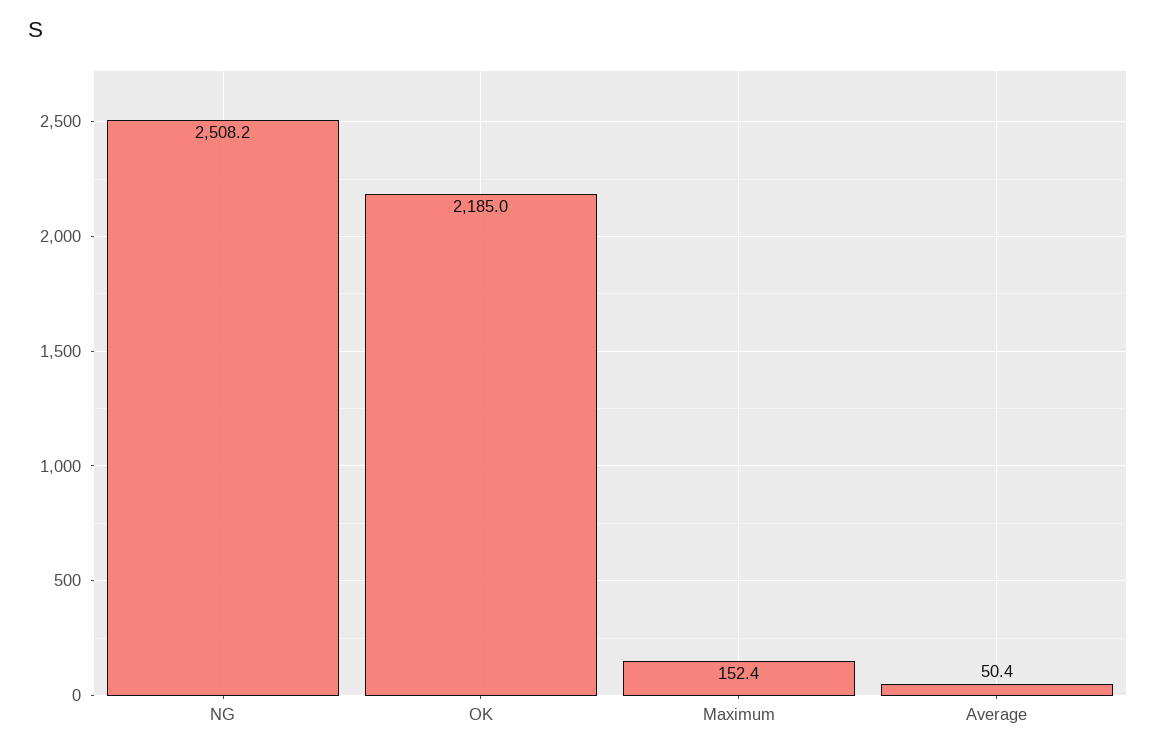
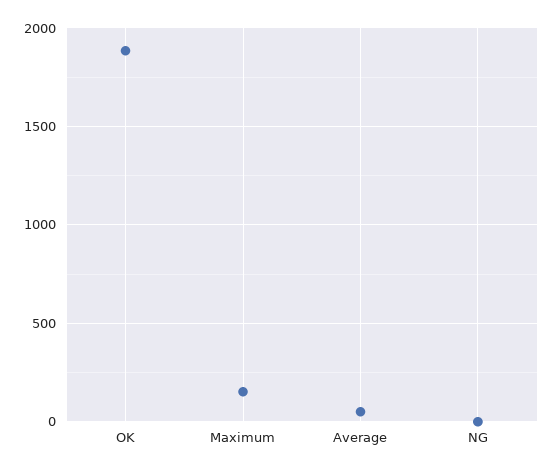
  {
-   "NG": 2508.2,
+   "NG": 0,
-   "OK": 2185,
+   "OK": 1900,
    "Maximum": 152.4,
    "Average": 50.4
  }

